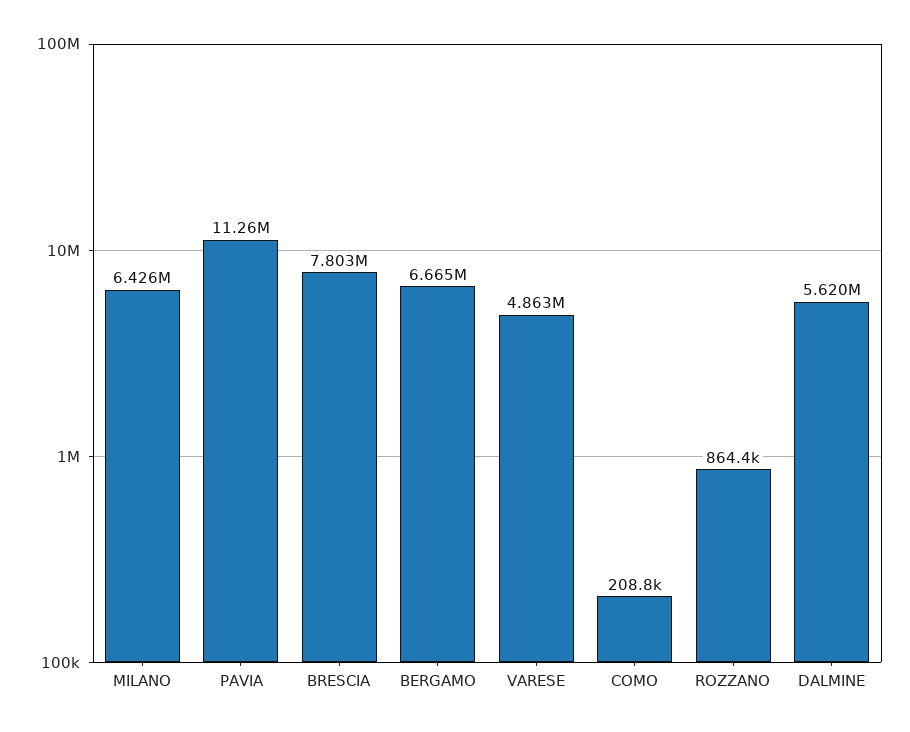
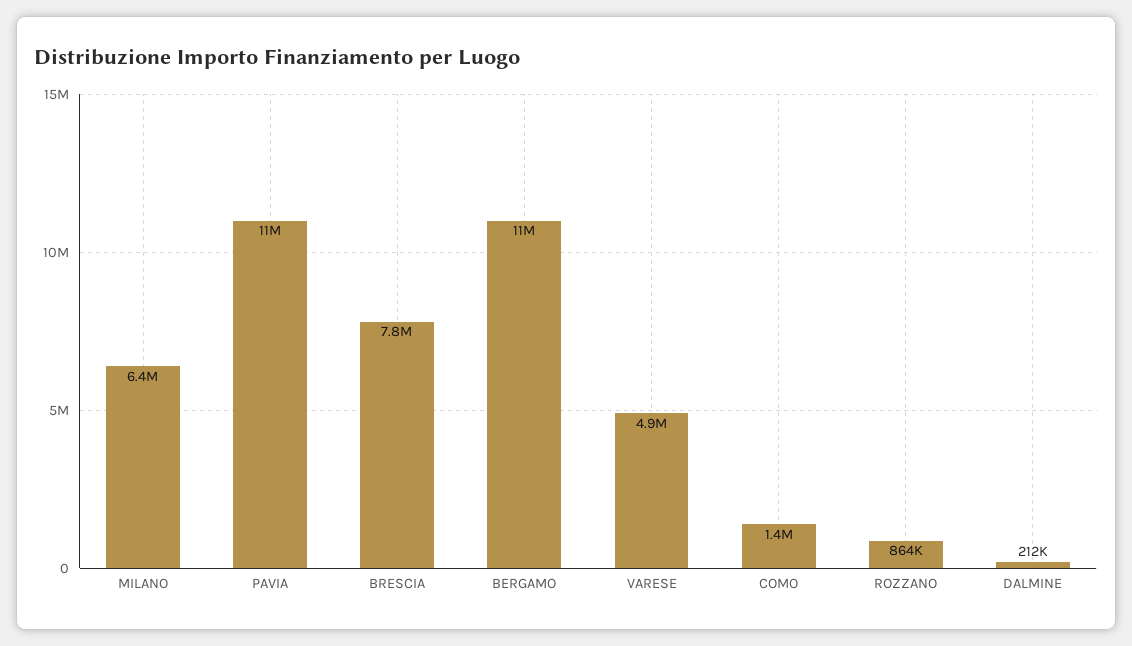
  {
    "MILANO": 6426000,
    "PAVIA": 11260000,
    "BRESCIA": 7803000,
-   "BERGAMO": 6665000,
+   "BERGAMO": 11000000,
    "VARESE": 4863000,
-   "COMO": 208800,
+   "COMO": 1400000,
    "ROZZANO": 864400,
-   "DALMINE": 5620000
+   "DALMINE": 212000
  }

